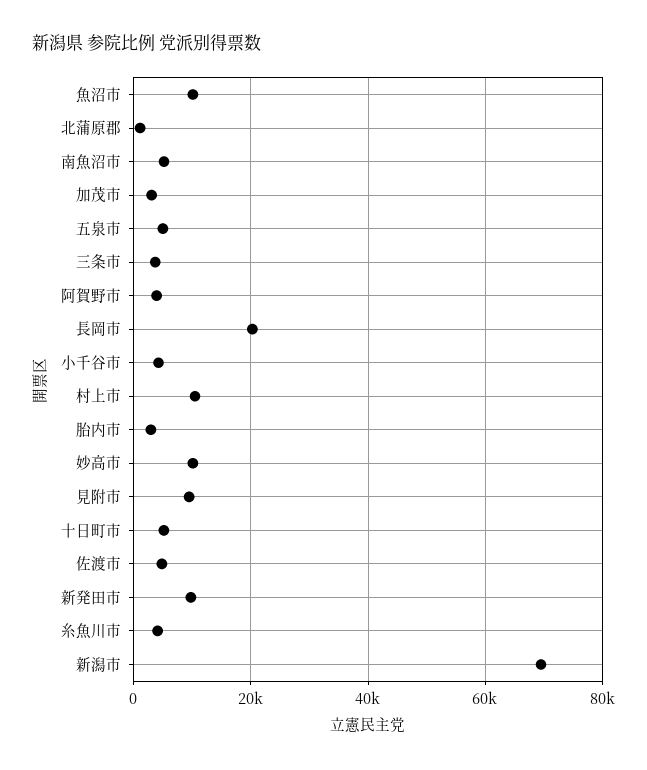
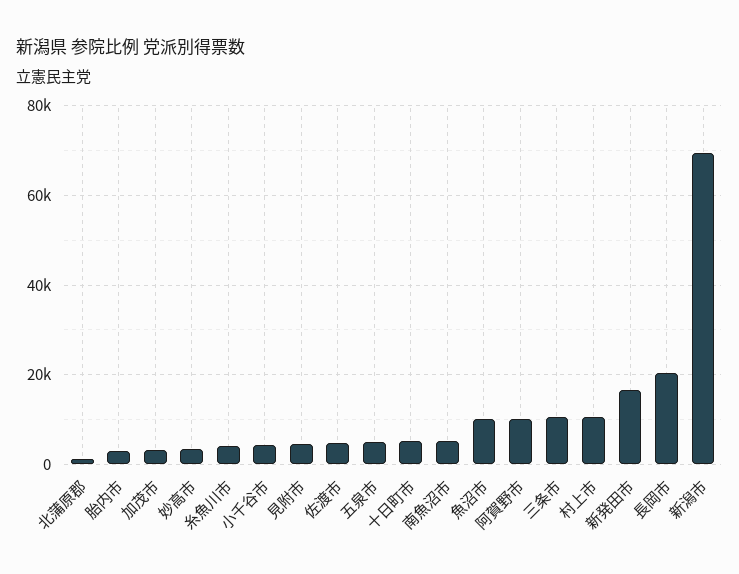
  {
    "魚沼市": 10000,
    "北蒲原郡": 2000,
    "南魚沼市": 6000,
    "加茂市": 4000,
    "五泉市": 6000,
-   "三条市": 4000,
+   "三条市": 10000,
-   "阿賀野市": 4000,
+   "阿賀野市": 10000,
    "長岡市": 20000,
    "小千谷市": 4000,
    "村上市": 10000,
    "胎内市": 2000,
-   "妙高市": 10000,
+   "妙高市": 4000,
-   "見附市": 10000,
+   "見附市": 4000,
    "十日町市": 6000,
    "佐渡市": 4000,
-   "新発田市": 10000,
+   "新発田市": 16000,
    "糸魚川市": 4000,
    "新潟市": 70000
  }

